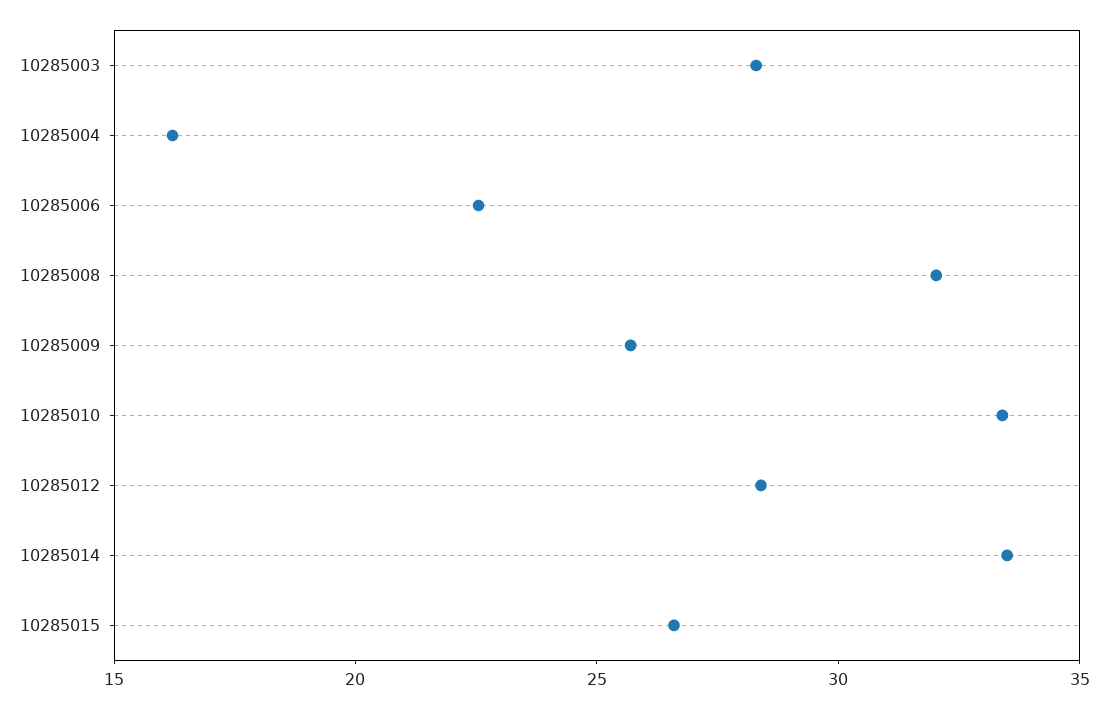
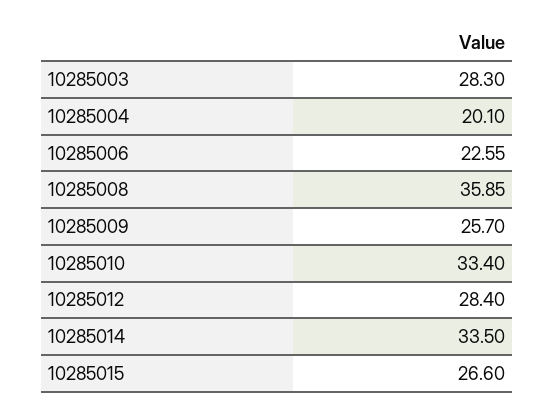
  {
    "10285003": 28.3,
-   "10285004": 16,
+   "10285004": 20.1,
    "10285006": 22.55,
-   "10285008": 32,
+   "10285008": 35.85,
    "10285009": 25.7,
    "10285010": 33.4,
    "10285012": 28.4,
    "10285014": 33.5,
    "10285015": 26.6
  }

